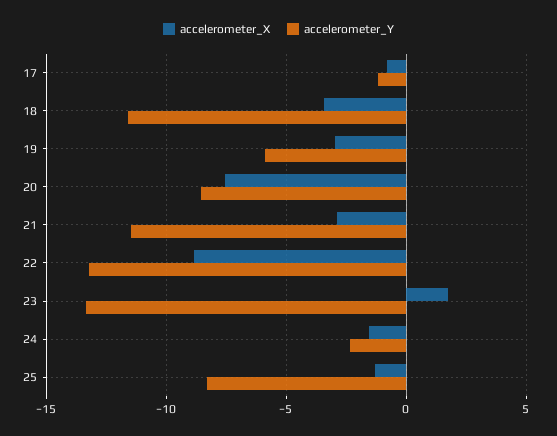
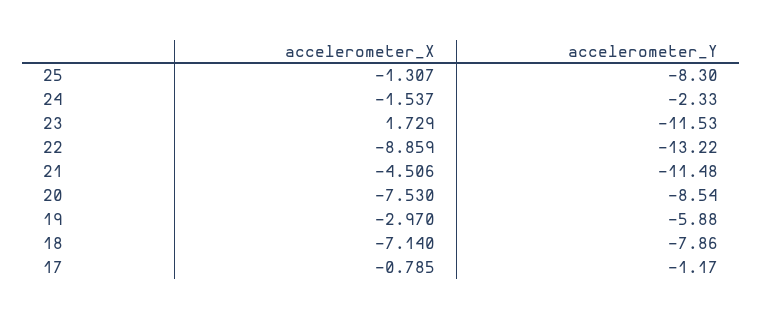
  {
    "accelerometer_X": {
      "17": -0.785,
-     "18": -3.5,
+     "18": -7.14,
      "19": -2.97,
      "20": -7.53,
-     "21": -3,
+     "21": -4.506,
      "22": -8.859,
      "23": 1.729,
      "24": -1.537,
      "25": -1.307
    },
    "accelerometer_Y": {
      "17": -1.17,
-     "18": -11.5,
+     "18": -7.86,
      "19": -5.88,
      "20": -8.54,
      "21": -11.48,
      "22": -13.22,
-     "23": -13.5,
+     "23": -11.53,
      "24": -2.33,
      "25": -8.3
    }
  }

